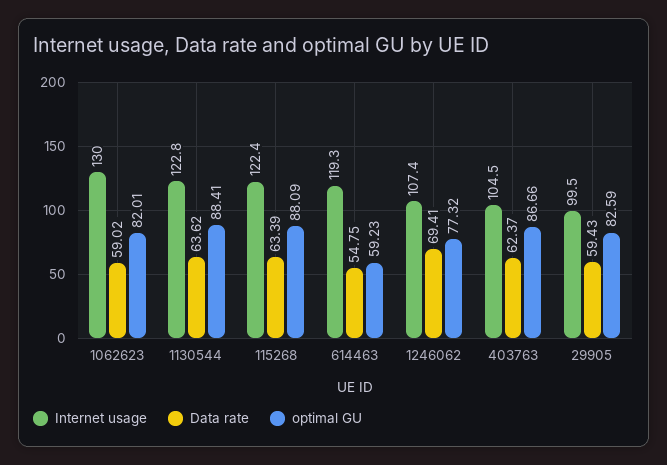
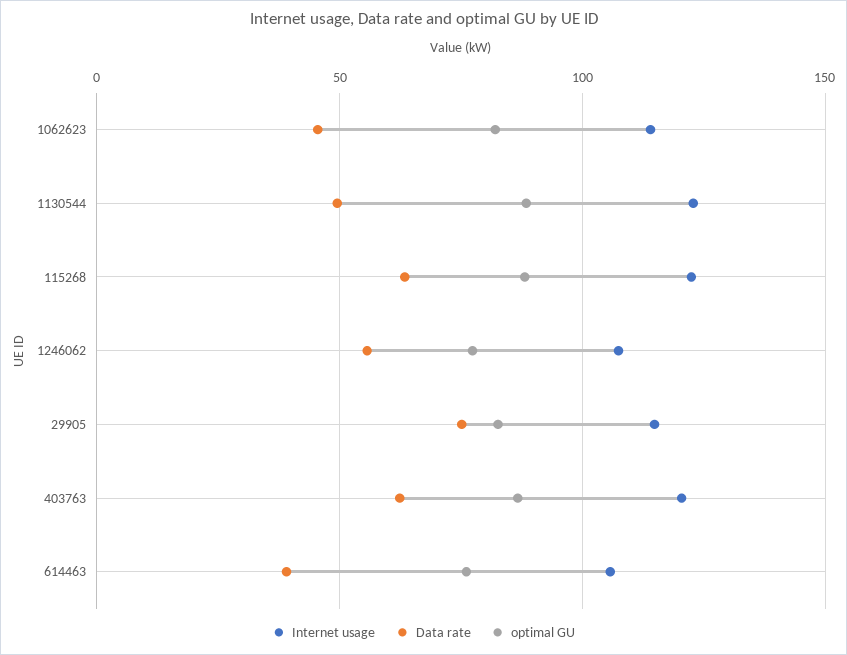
  {
    "Internet usage": {
-     "1062623": 130,
+     "1062623": 115,
      "1130544": 122.8,
      "115268": 122.4,
-     "614463": 119.3,
+     "614463": 105,
      "1246062": 107.4,
-     "403763": 104.5,
+     "403763": 120,
-     "29905": 99.5
+     "29905": 115
    },
    "Data rate": {
-     "1062623": 59.02,
+     "1062623": 45,
-     "1130544": 63.62,
+     "1130544": 50,
      "115268": 63.39,
-     "614463": 54.75,
+     "614463": 40,
-     "1246062": 69.41,
+     "1246062": 55,
      "403763": 62.37,
-     "29905": 59.43
+     "29905": 75
    },
    "optimal GU": {
      "1062623": 82.01,
      "1130544": 88.41,
      "115268": 88.09,
-     "614463": 59.23,
+     "614463": 75,
      "1246062": 77.32,
      "403763": 86.66,
      "29905": 82.59
    }
  }

